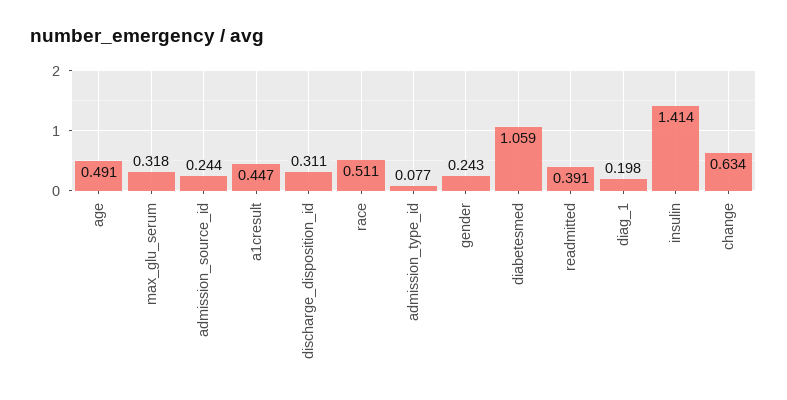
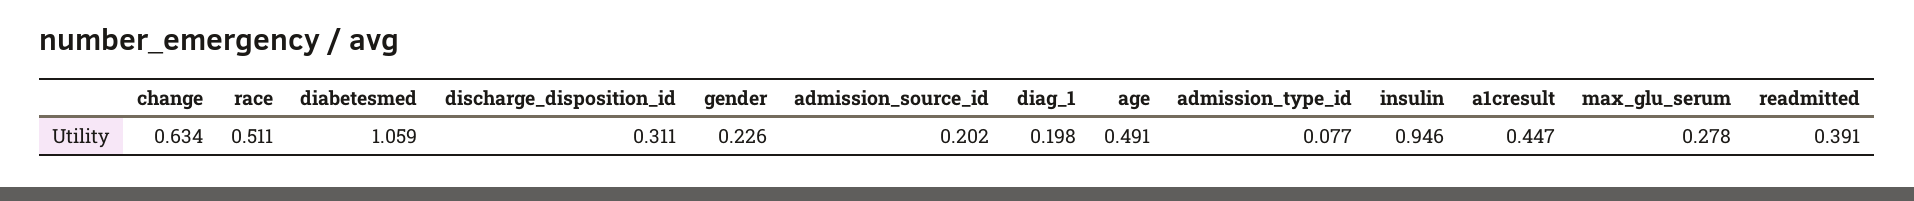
  {
    "age": 0.491,
-   "max_glu_serum": 0.318,
+   "max_glu_serum": 0.278,
-   "admission_source_id": 0.244,
+   "admission_source_id": 0.202,
    "a1cresult": 0.447,
    "discharge_disposition_id": 0.311,
    "race": 0.511,
    "admission_type_id": 0.077,
-   "gender": 0.243,
+   "gender": 0.226,
    "diabetesmed": 1.059,
    "readmitted": 0.391,
    "diag_1": 0.198,
-   "insulin": 1.414,
+   "insulin": 0.946,
    "change": 0.634
  }

